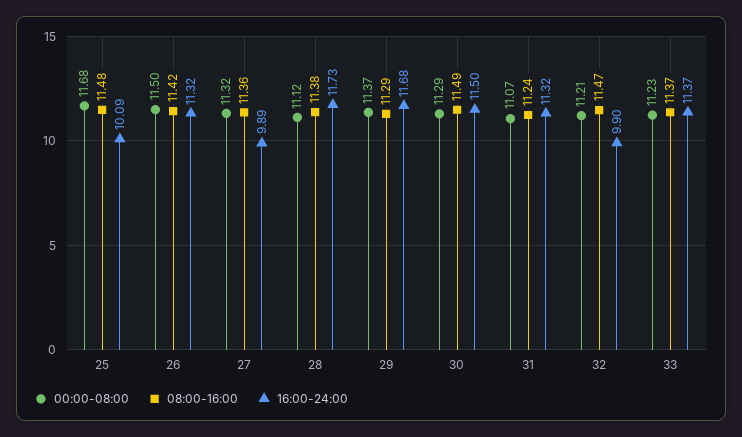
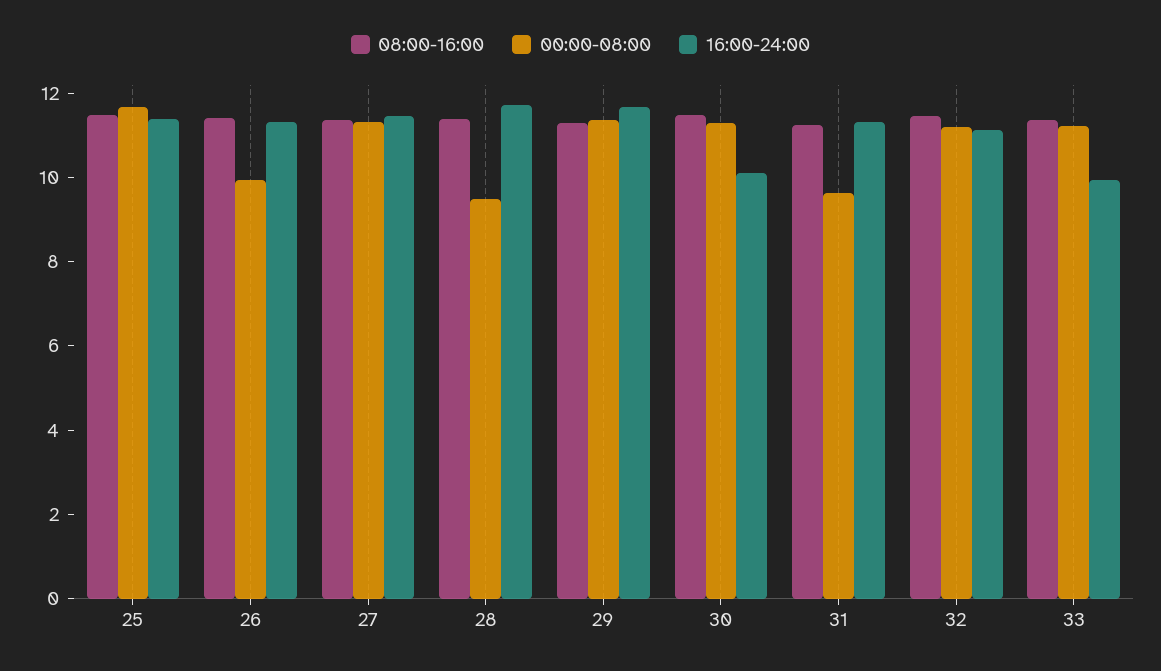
  {
    "00:00-08:00": {
      "25": 11.68,
-     "26": 11.5,
+     "26": 10,
      "27": 11.32,
-     "28": 11.12,
+     "28": 9.5,
      "29": 11.37,
      "30": 11.29,
-     "31": 11.07,
+     "31": 9.5,
      "32": 11.21,
      "33": 11.23
    },
    "08:00-16:00": {
      "25": 11.48,
      "26": 11.42,
      "27": 11.36,
      "28": 11.38,
      "29": 11.29,
      "30": 11.49,
      "31": 11.24,
      "32": 11.47,
      "33": 11.37
    },
    "16:00-24:00": {
-     "25": 10.09,
+     "25": 11.5,
      "26": 11.32,
-     "27": 9.89,
+     "27": 11.5,
      "28": 11.73,
      "29": 11.68,
-     "30": 11.5,
+     "30": 10,
      "31": 11.32,
-     "32": 9.9,
+     "32": 11,
-     "33": 11.37
+     "33": 10
    }
  }

